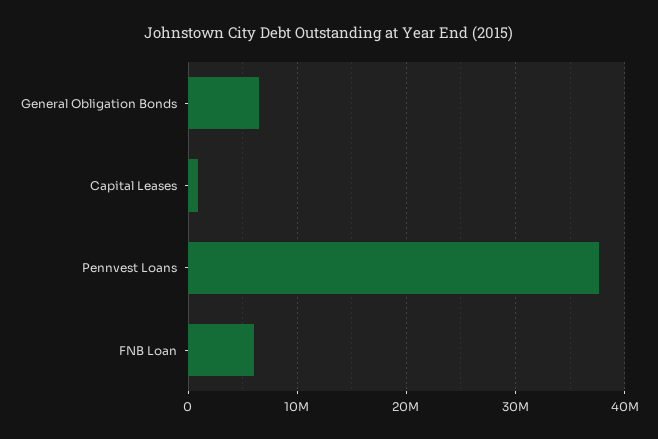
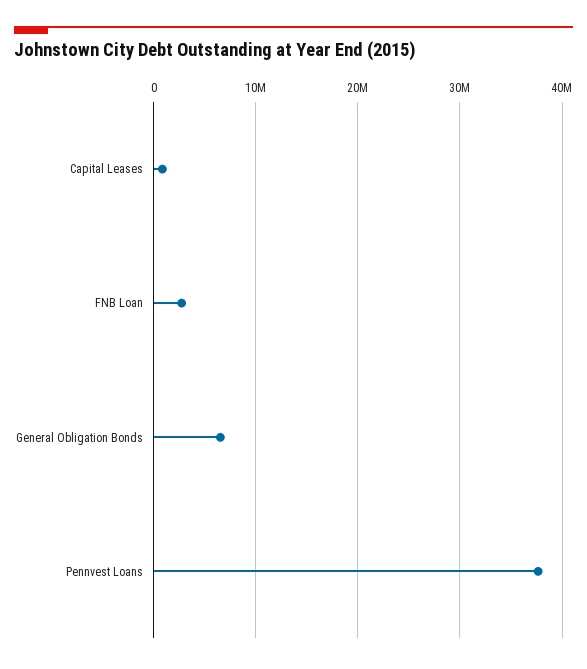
  {
    "General Obligation Bonds": 7000000,
    "Capital Leases": 1000000,
    "Pennvest Loans": 38000000,
-   "FNB Loan": 6000000
+   "FNB Loan": 3000000
  }

